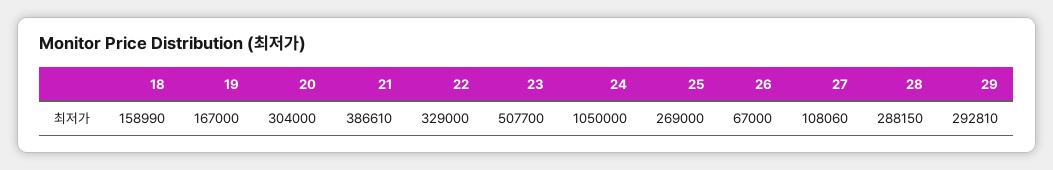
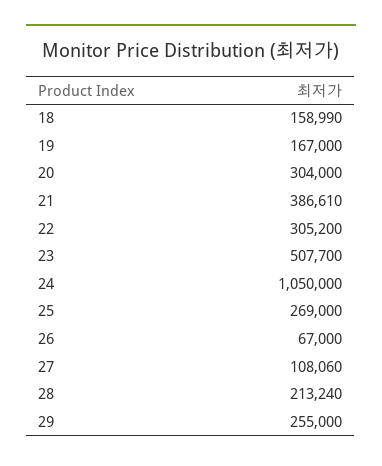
  {
    "18": 158990,
    "19": 167000,
    "20": 304000,
    "21": 386610,
-   "22": 329000,
+   "22": 305200,
    "23": 507700,
    "24": 1050000,
    "25": 269000,
    "26": 67000,
    "27": 108060,
-   "28": 288150,
+   "28": 213240,
-   "29": 292810
+   "29": 255000
  }

